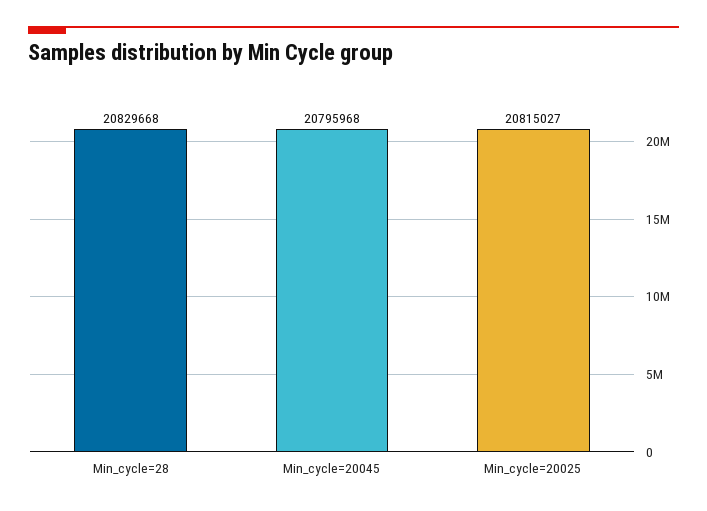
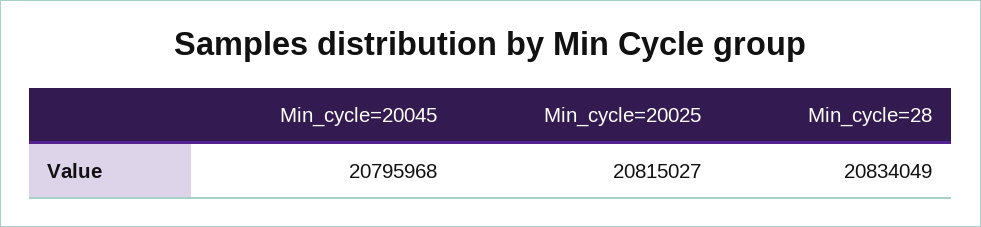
  {
-   "Min_cycle=28": 20829668,
+   "Min_cycle=28": 20834049,
    "Min_cycle=20045": 20795968,
    "Min_cycle=20025": 20815027
  }

